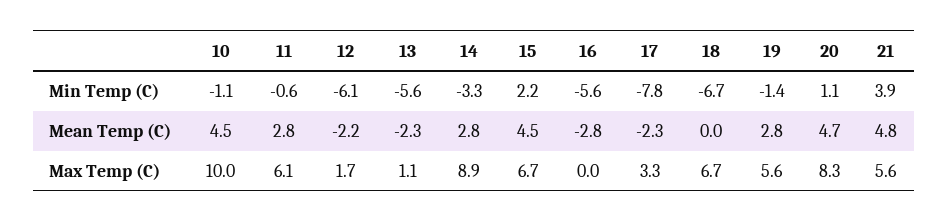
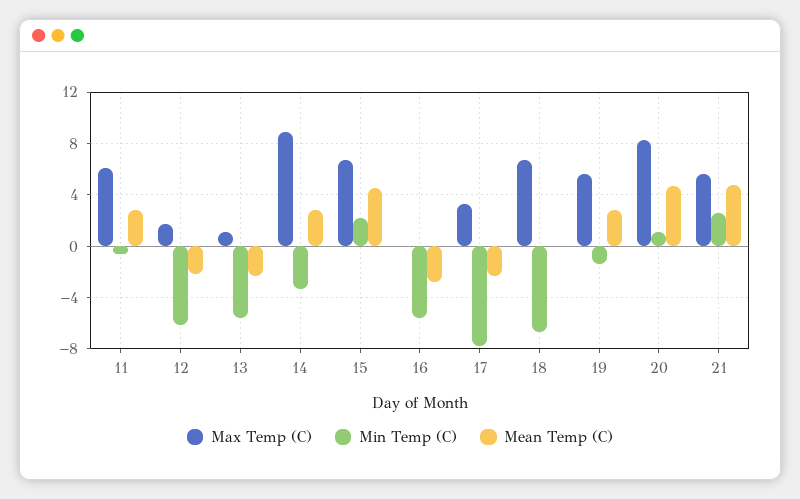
  {
    "Min Temp (C)": {
-     "10": -1.1,
      "11": -0.6,
      "12": -6.1,
      "13": -5.6,
      "14": -3.3,
      "15": 2.2,
      "16": -5.6,
      "17": -7.8,
      "18": -6.7,
      "19": -1.4,
      "20": 1.1,
-     "21": 3.9
+     "21": 2.5
    },
    "Mean Temp (C)": {
-     "10": 4.5,
      "11": 2.8,
      "12": -2.2,
      "13": -2.3,
      "14": 2.8,
      "15": 4.5,
      "16": -2.8,
      "17": -2.3,
      "18": 0,
      "19": 2.8,
      "20": 4.7,
      "21": 4.8
    },
    "Max Temp (C)": {
-     "10": 10,
      "11": 6.1,
      "12": 1.7,
      "13": 1.1,
      "14": 8.9,
      "15": 6.7,
      "16": 0,
      "17": 3.3,
      "18": 6.7,
      "19": 5.6,
      "20": 8.3,
      "21": 5.6
    }
  }

